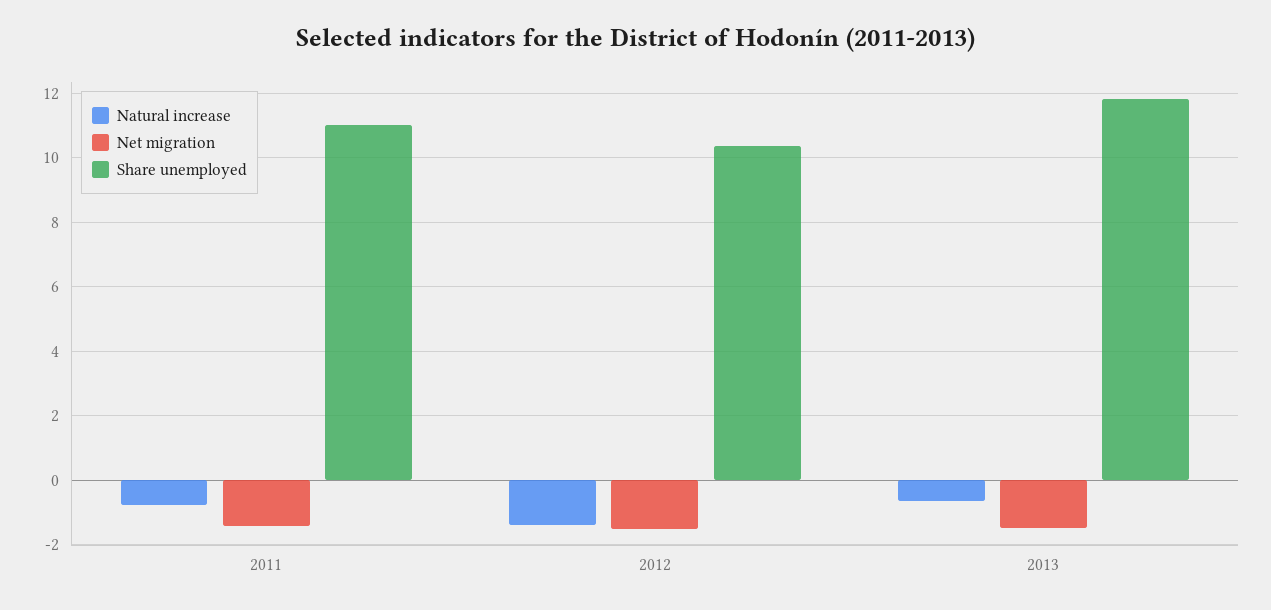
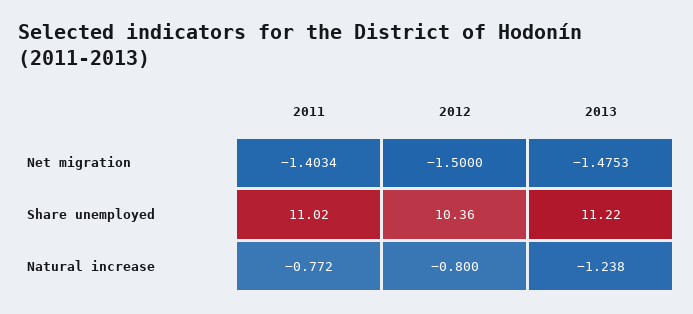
  {
    "Natural increase": {
      "2011": -0.772,
-     "2012": -1.4,
+     "2012": -0.8,
-     "2013": -0.6
+     "2013": -1.238
    },
    "Net migration": {
      "2011": -1.4034,
      "2012": -1.5,
      "2013": -1.4753
    },
    "Share unemployed": {
      "2011": 11.02,
      "2012": 10.36,
-     "2013": 11.8
+     "2013": 11.22
    }
  }

